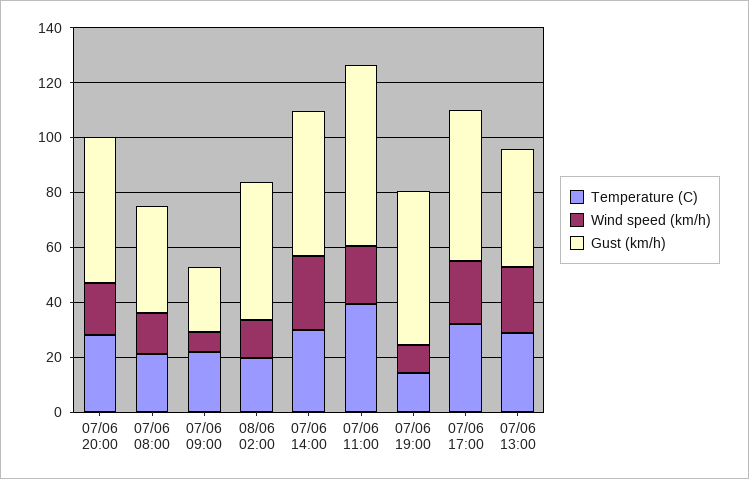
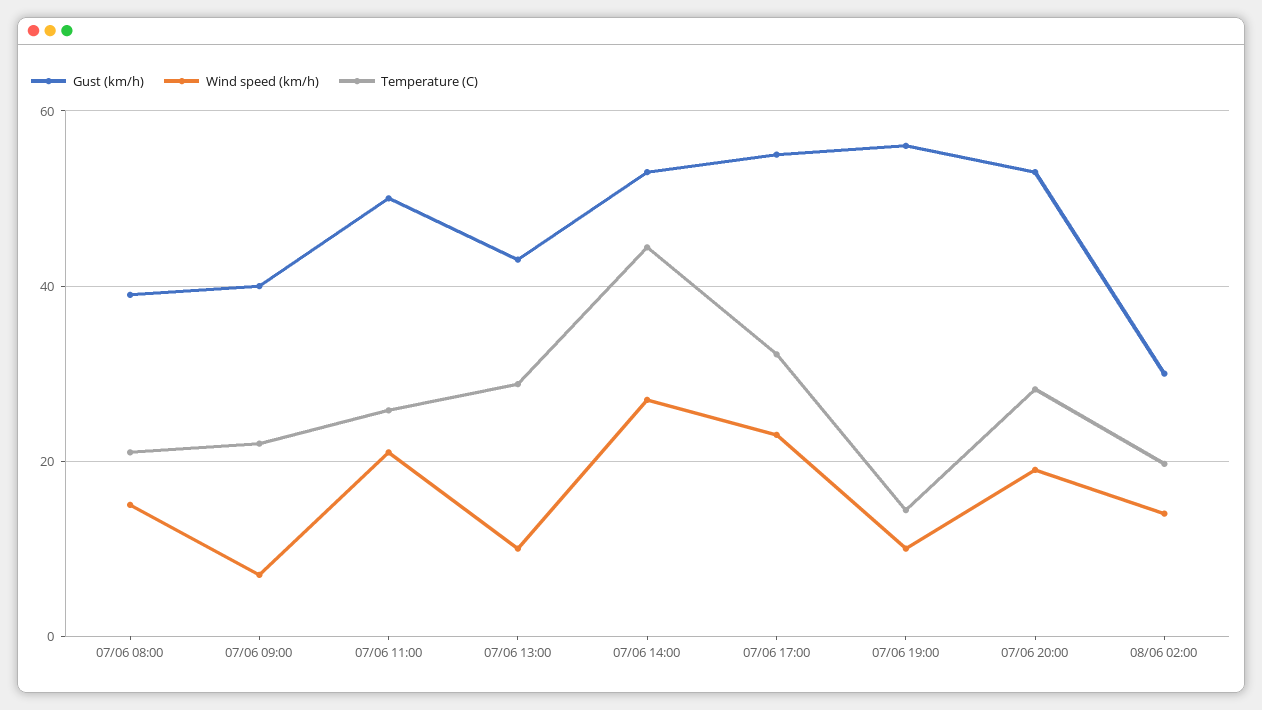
  {
    "Temperature (C)": {
      "07/06 20:00": 28,
      "07/06 08:00": 22,
      "07/06 09:00": 22,
      "08/06 02:00": 20,
-     "07/06 14:00": 30,
+     "07/06 14:00": 44,
-     "07/06 11:00": 40,
+     "07/06 11:00": 26,
      "07/06 19:00": 14,
      "07/06 17:00": 32,
      "07/06 13:00": 28
    },
    "Wind speed (km/h)": {
      "07/06 20:00": 20,
      "07/06 08:00": 16,
      "07/06 09:00": 8,
      "08/06 02:00": 14,
      "07/06 14:00": 28,
      "07/06 11:00": 22,
      "07/06 19:00": 10,
      "07/06 17:00": 24,
-     "07/06 13:00": 25
+     "07/06 13:00": 10
    },
    "Gust (km/h)": {
      "07/06 20:00": 54,
      "07/06 08:00": 40,
-     "07/06 09:00": 25,
+     "07/06 09:00": 40,
-     "08/06 02:00": 50,
+     "08/06 02:00": 30,
      "07/06 14:00": 54,
-     "07/06 11:00": 65,
+     "07/06 11:00": 50,
      "07/06 19:00": 56,
      "07/06 17:00": 56,
      "07/06 13:00": 44
    }
  }

